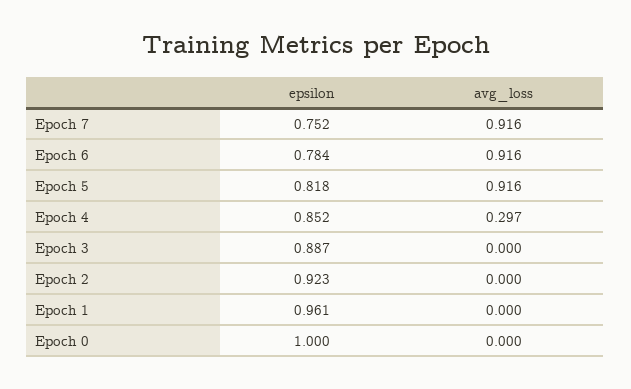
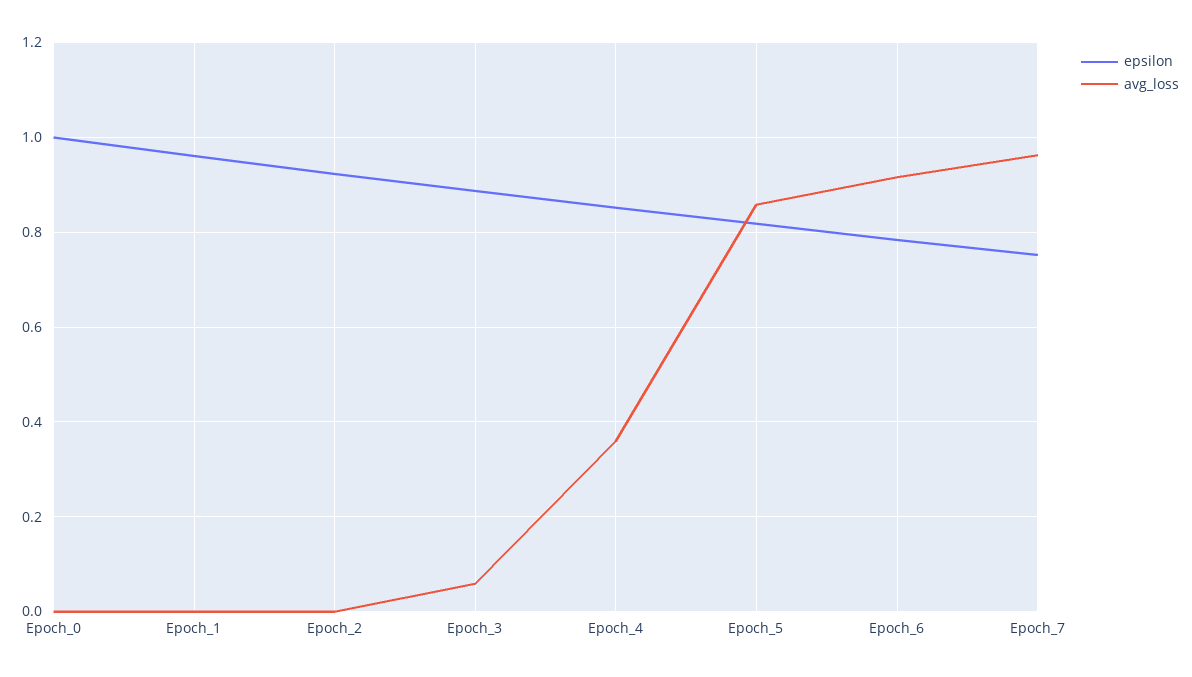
  {
    "epsilon": {
      "Epoch 7": 0.752,
      "Epoch 6": 0.784,
      "Epoch 5": 0.818,
      "Epoch 4": 0.852,
      "Epoch 3": 0.887,
      "Epoch 2": 0.923,
      "Epoch 1": 0.961,
      "Epoch 0": 1
    },
    "avg_loss": {
-     "Epoch 7": 0.916,
+     "Epoch 7": 0.96,
      "Epoch 6": 0.916,
-     "Epoch 5": 0.916,
+     "Epoch 5": 0.86,
-     "Epoch 4": 0.297,
+     "Epoch 4": 0.36,
-     "Epoch 3": 0,
+     "Epoch 3": 0.06,
      "Epoch 2": 0,
      "Epoch 1": 0,
      "Epoch 0": 0
    }
  }

